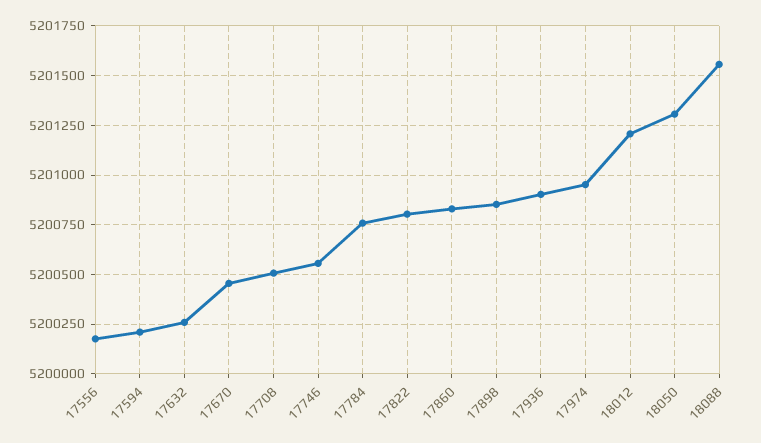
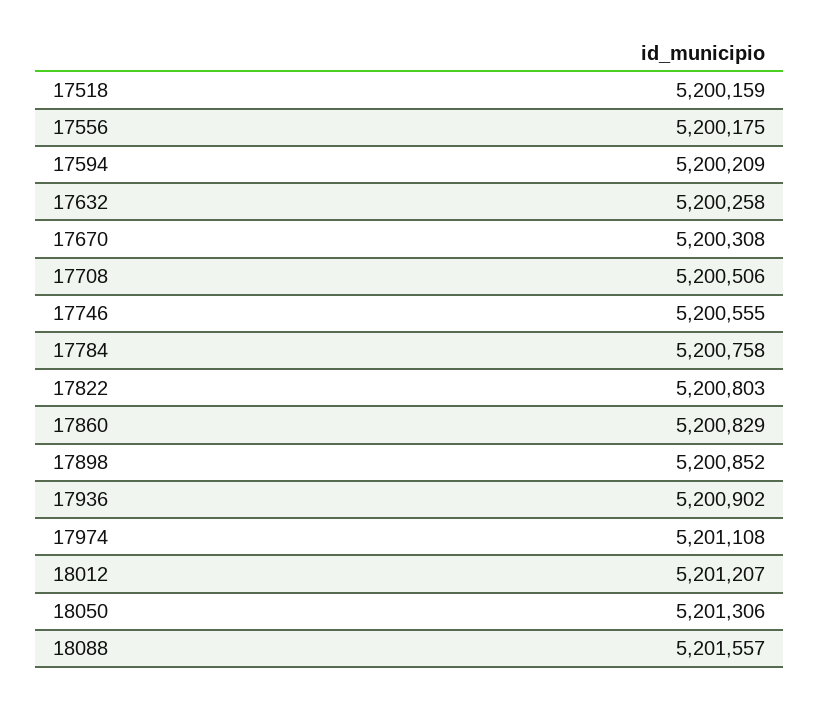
  {
    "17556": 5200175,
    "17594": 5200209,
    "17632": 5200258,
-   "17670": 5200450,
+   "17670": 5200308,
    "17708": 5200506,
    "17746": 5200555,
    "17784": 5200758,
    "17822": 5200803,
    "17860": 5200829,
    "17898": 5200852,
    "17936": 5200902,
-   "17974": 5200950,
+   "17974": 5201108,
    "18012": 5201207,
    "18050": 5201306,
-   "18088": 5201557
+   "18088": 5201557,
+   "17518": 5200159
  }

